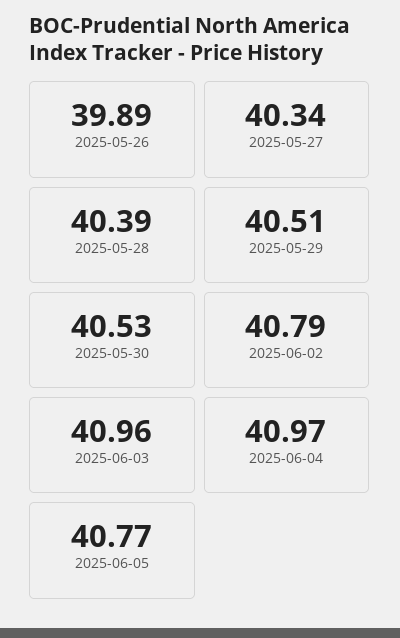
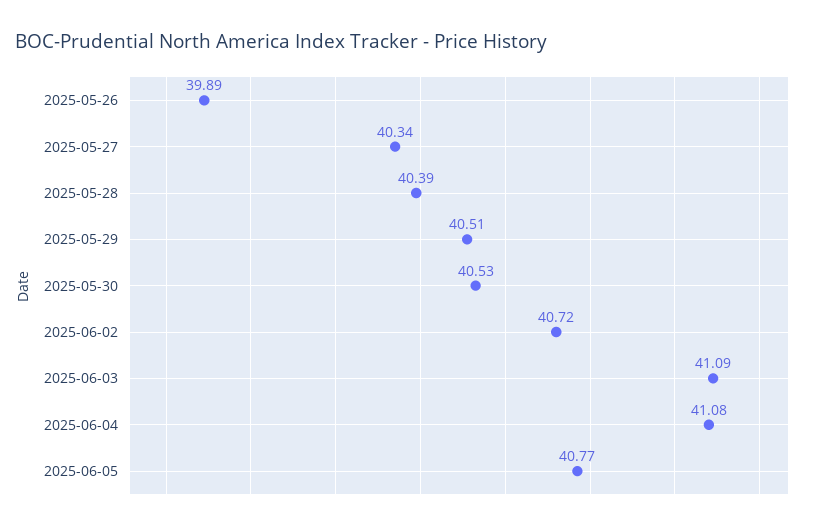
  {
    "2025-05-26": 39.89,
    "2025-05-27": 40.34,
    "2025-05-28": 40.39,
    "2025-05-29": 40.51,
    "2025-05-30": 40.53,
-   "2025-06-02": 40.79,
+   "2025-06-02": 40.72,
-   "2025-06-03": 40.96,
+   "2025-06-03": 41.09,
-   "2025-06-04": 40.97,
+   "2025-06-04": 41.08,
    "2025-06-05": 40.77
  }

